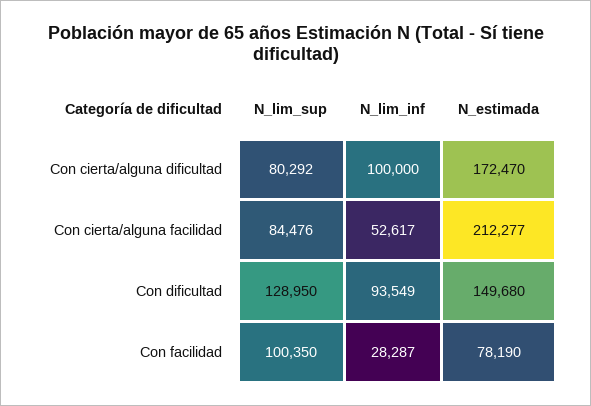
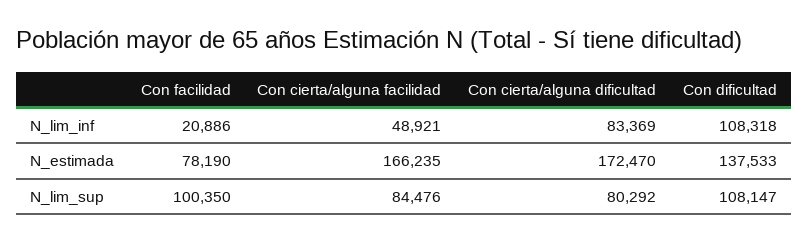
  {
    "N_lim_sup": {
      "Con cierta/alguna dificultad": 80292,
      "Con cierta/alguna facilidad": 84476,
-     "Con dificultad": 128950,
+     "Con dificultad": 108147,
      "Con facilidad": 100350
    },
    "N_lim_inf": {
-     "Con cierta/alguna dificultad": 100000,
+     "Con cierta/alguna dificultad": 83369,
-     "Con cierta/alguna facilidad": 52617,
+     "Con cierta/alguna facilidad": 48921,
-     "Con dificultad": 93549,
+     "Con dificultad": 108318,
-     "Con facilidad": 28287
+     "Con facilidad": 20886
    },
    "N_estimada": {
      "Con cierta/alguna dificultad": 172470,
-     "Con cierta/alguna facilidad": 212277,
+     "Con cierta/alguna facilidad": 166235,
-     "Con dificultad": 149680,
+     "Con dificultad": 137533,
      "Con facilidad": 78190
    }
  }

